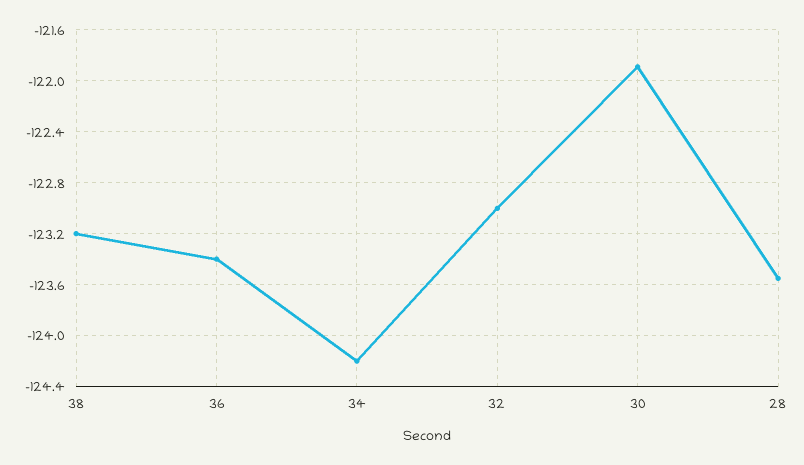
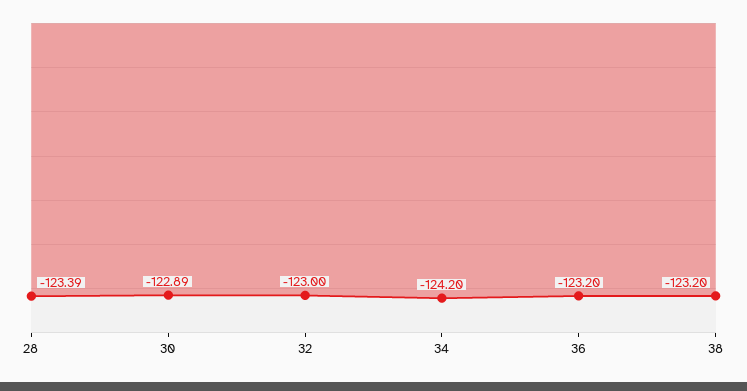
  {
    "38": -123.2,
-   "36": -123.4,
+   "36": -123.2,
    "34": -124.2,
    "32": -123,
-   "30": -121.9,
+   "30": -122.89,
-   "28": -123.55
+   "28": -123.39
  }

